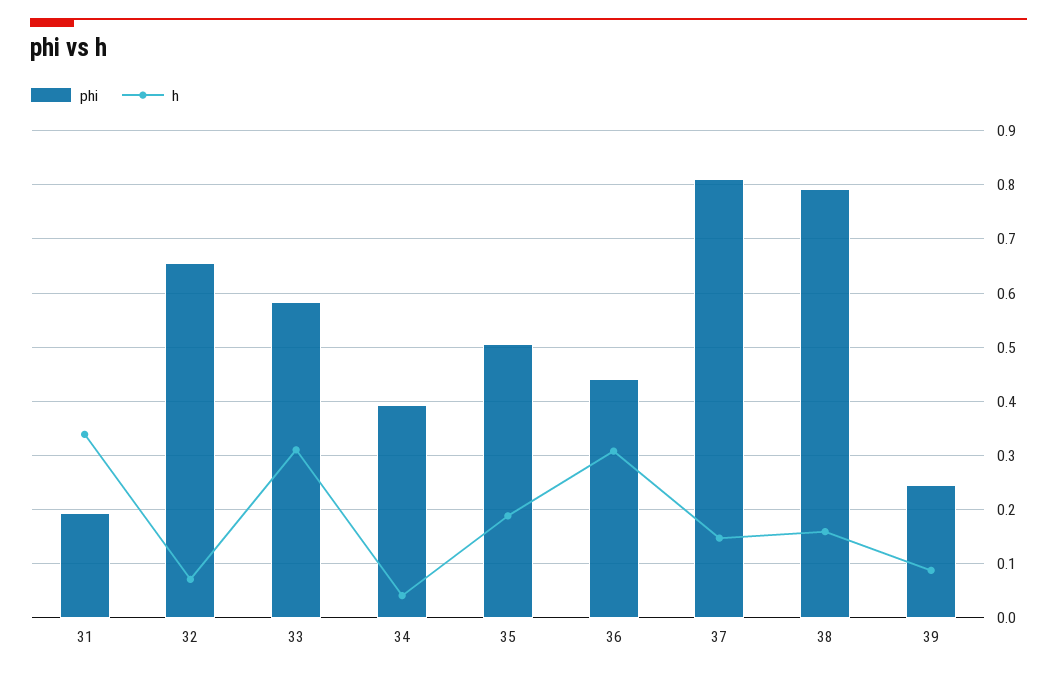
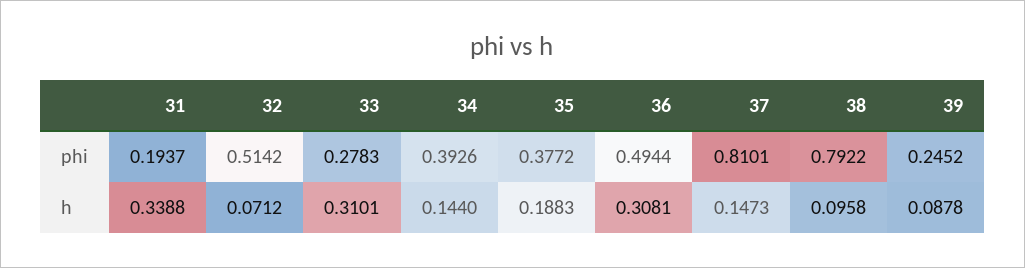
  {
    "phi": {
      "31": 0.1937,
-     "32": 0.66,
+     "32": 0.5142,
-     "33": 0.58,
+     "33": 0.2783,
      "34": 0.3926,
-     "35": 0.5,
+     "35": 0.3772,
-     "36": 0.44,
+     "36": 0.4944,
      "37": 0.8101,
      "38": 0.7922,
      "39": 0.2452
    },
    "h": {
      "31": 0.3388,
      "32": 0.0712,
      "33": 0.3101,
-     "34": 0.04,
+     "34": 0.144,
      "35": 0.1883,
      "36": 0.3081,
      "37": 0.1473,
-     "38": 0.16,
+     "38": 0.0958,
      "39": 0.0878
    }
  }

